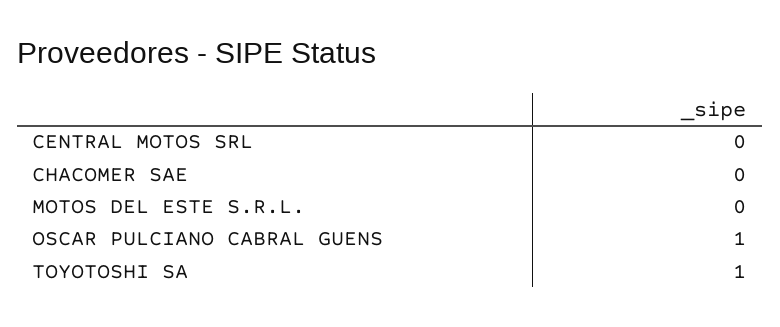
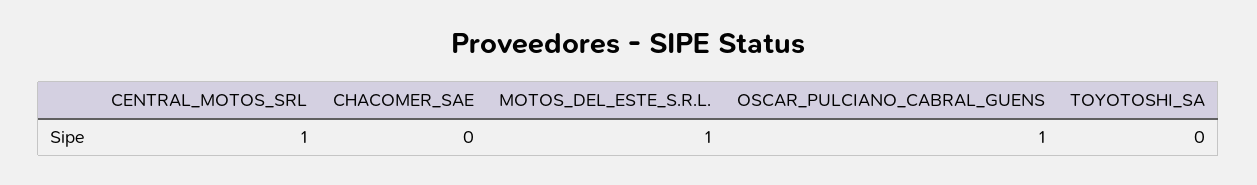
  {
-   "CENTRAL MOTOS SRL": 0,
+   "CENTRAL MOTOS SRL": 1,
    "CHACOMER SAE": 0,
-   "MOTOS DEL ESTE S.R.L.": 0,
+   "MOTOS DEL ESTE S.R.L.": 1,
    "OSCAR PULCIANO CABRAL GUENS": 1,
-   "TOYOTOSHI SA": 1
+   "TOYOTOSHI SA": 0
  }

